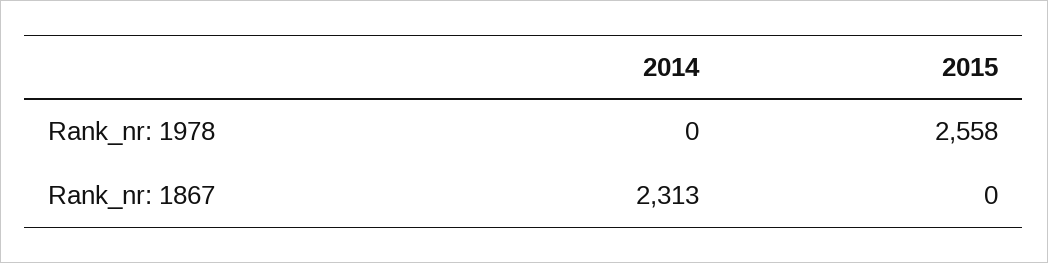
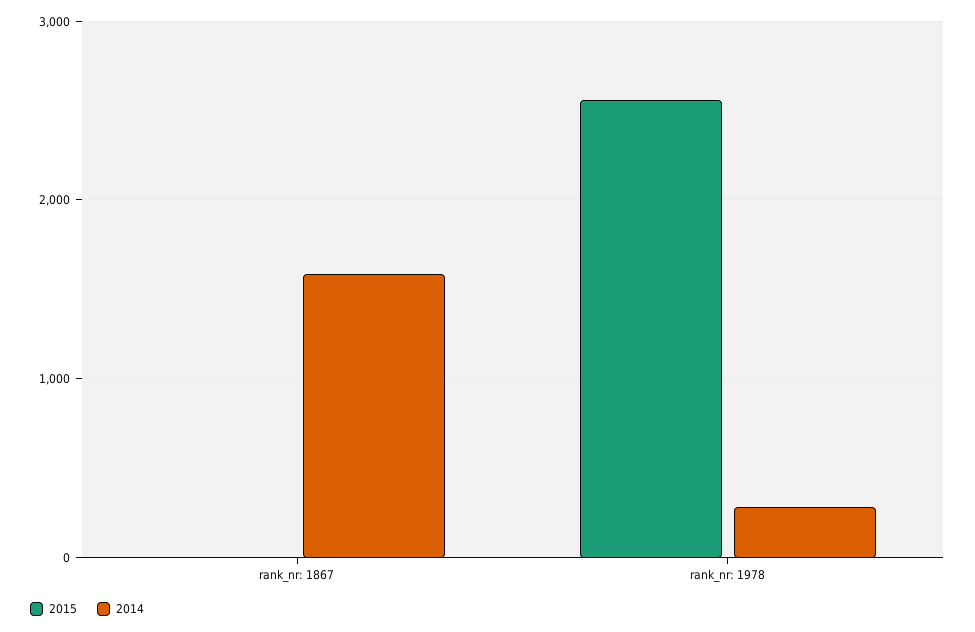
  {
    "2014": {
-     "Rank_nr: 1978": 0,
+     "Rank_nr: 1978": 300,
-     "Rank_nr: 1867": 2313
+     "Rank_nr: 1867": 1600
    },
    "2015": {
      "Rank_nr: 1978": 2558,
      "Rank_nr: 1867": 0
    }
  }

